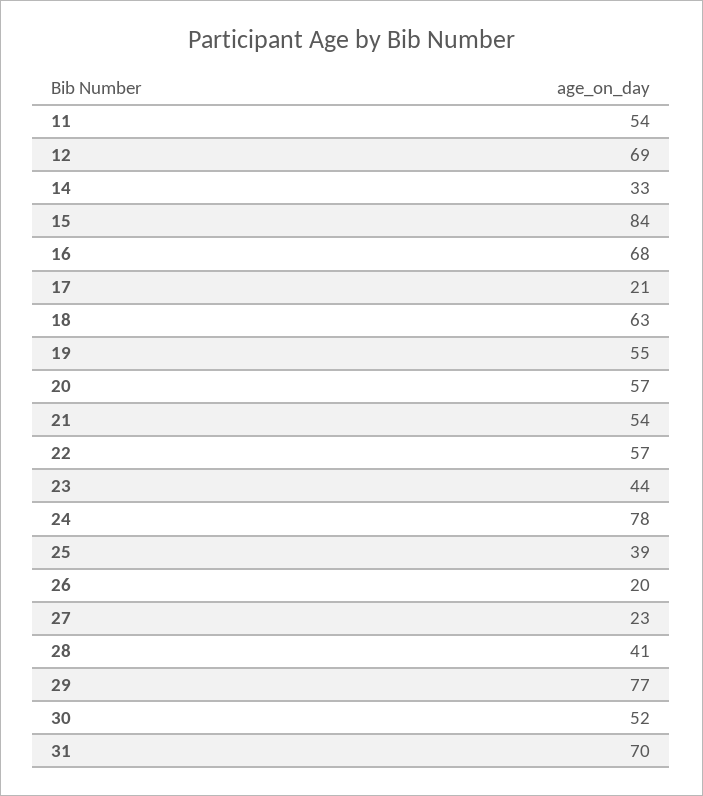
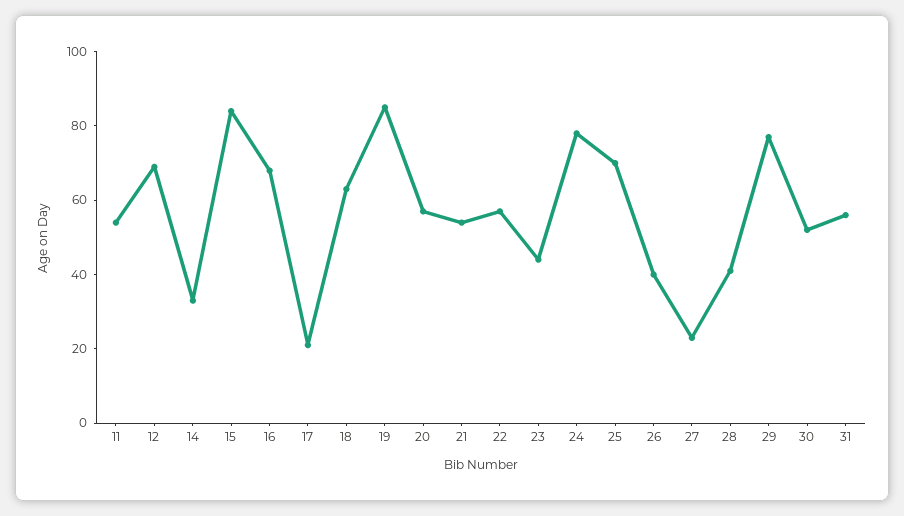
  {
    "11": 54,
    "12": 69,
    "14": 33,
    "15": 84,
    "16": 68,
    "17": 21,
    "18": 63,
-   "19": 55,
+   "19": 85,
    "20": 57,
    "21": 54,
    "22": 57,
    "23": 44,
    "24": 78,
-   "25": 39,
+   "25": 70,
-   "26": 20,
+   "26": 40,
    "27": 23,
    "28": 41,
    "29": 77,
    "30": 52,
-   "31": 70
+   "31": 55
  }

